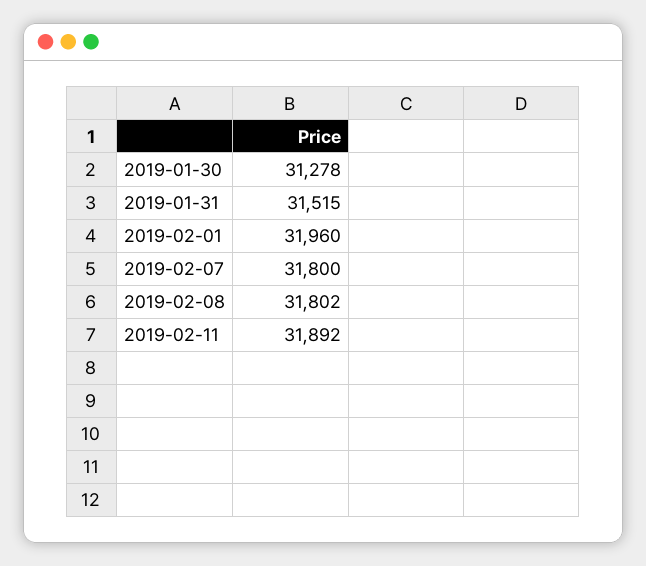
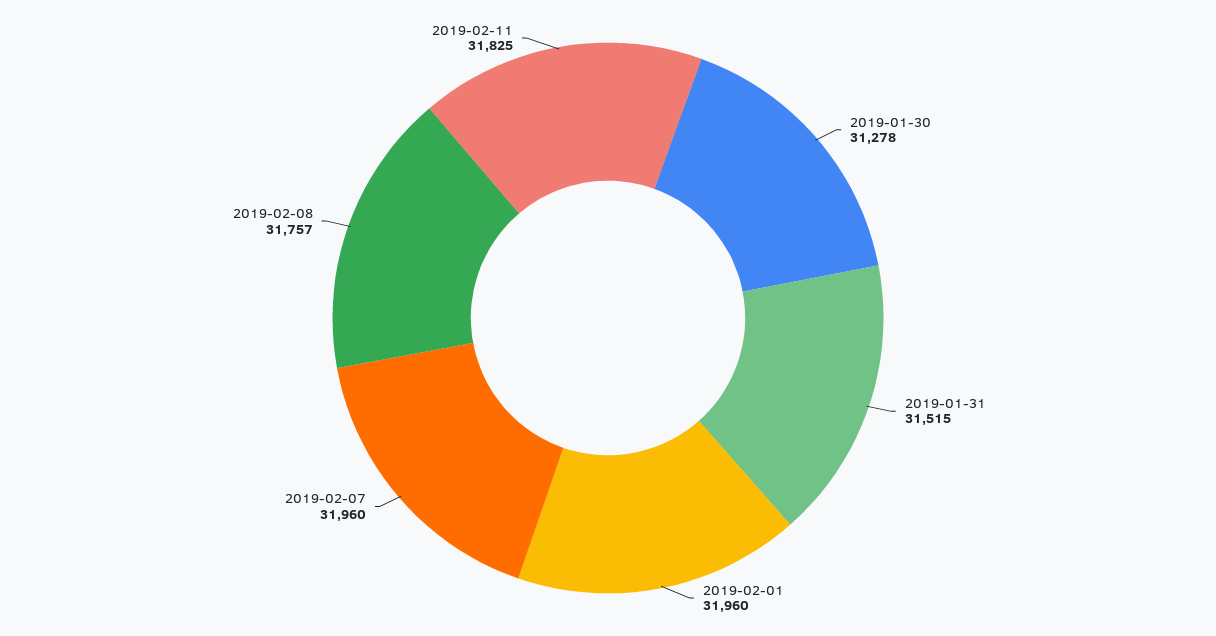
  {
    "2019-01-30": 31278,
    "2019-01-31": 31515,
    "2019-02-01": 31960,
-   "2019-02-07": 31800,
+   "2019-02-07": 31960,
-   "2019-02-08": 31802,
+   "2019-02-08": 31757,
-   "2019-02-11": 31892
+   "2019-02-11": 31825
  }

